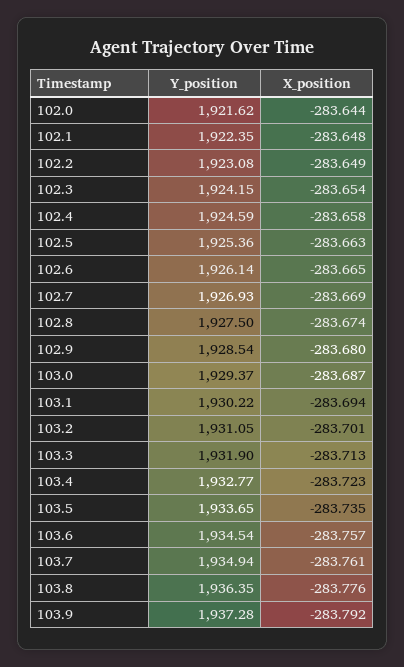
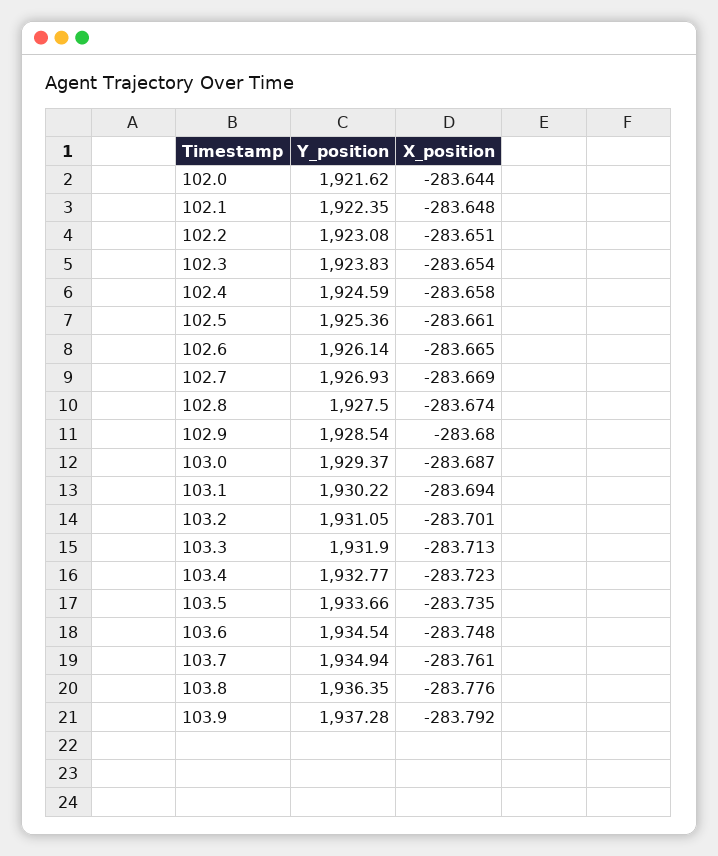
  {
    "Y_position": {
      "102.0": 1921.62,
      "102.1": 1922.35,
      "102.2": 1923.08,
-     "102.3": 1924.15,
+     "102.3": 1923.83,
      "102.4": 1924.59,
      "102.5": 1925.36,
      "102.6": 1926.14,
      "102.7": 1926.93,
      "102.8": 1927.5,
      "102.9": 1928.54,
      "103.0": 1929.37,
      "103.1": 1930.22,
      "103.2": 1931.05,
      "103.3": 1931.9,
      "103.4": 1932.77,
-     "103.5": 1933.65,
+     "103.5": 1933.66,
      "103.6": 1934.54,
      "103.7": 1934.94,
      "103.8": 1936.35,
      "103.9": 1937.28
    },
    "X_position": {
      "102.0": -283.644,
      "102.1": -283.648,
-     "102.2": -283.649,
+     "102.2": -283.651,
      "102.3": -283.654,
      "102.4": -283.658,
-     "102.5": -283.663,
+     "102.5": -283.661,
      "102.6": -283.665,
      "102.7": -283.669,
      "102.8": -283.674,
      "102.9": -283.68,
      "103.0": -283.687,
      "103.1": -283.694,
      "103.2": -283.701,
      "103.3": -283.713,
      "103.4": -283.723,
      "103.5": -283.735,
-     "103.6": -283.757,
+     "103.6": -283.748,
      "103.7": -283.761,
      "103.8": -283.776,
      "103.9": -283.792
    }
  }

